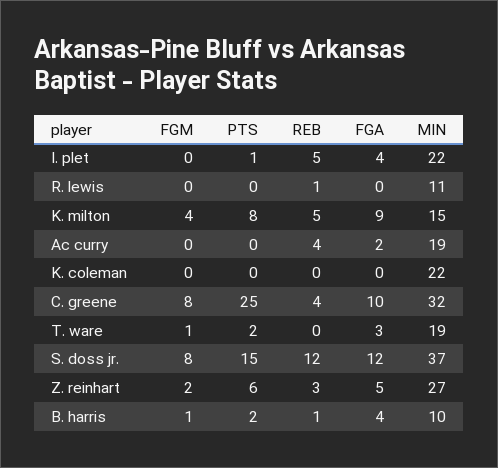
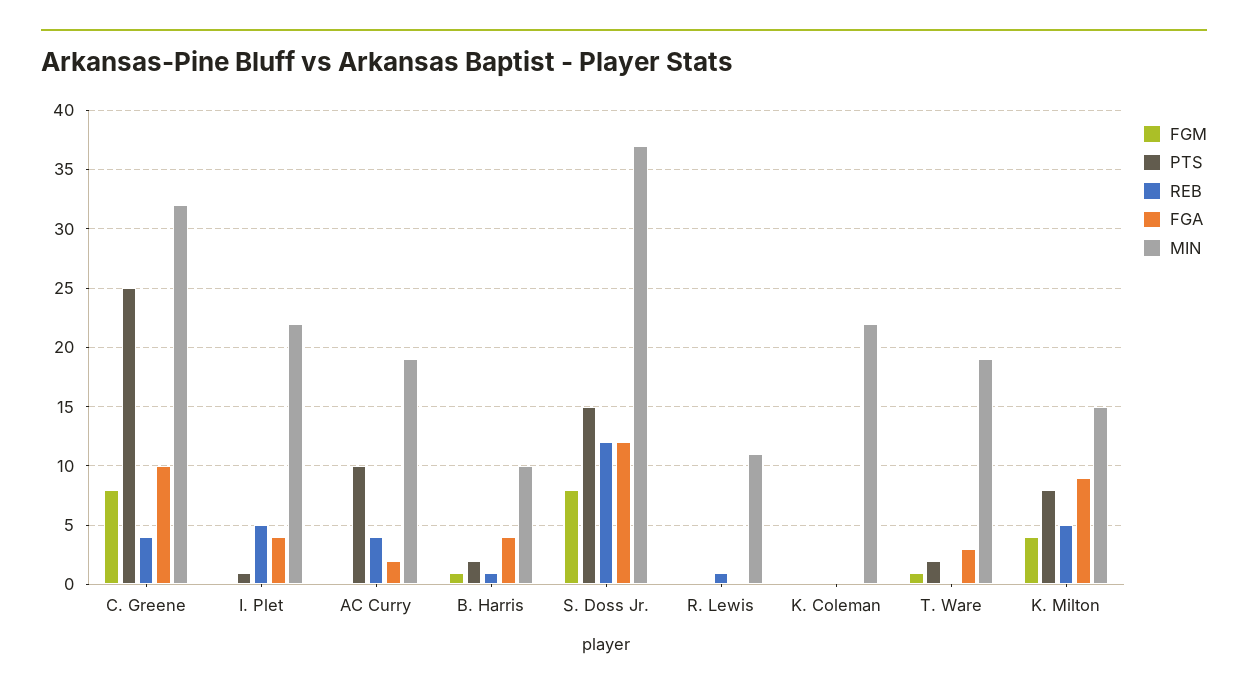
  {
    "FGM": {
      "I. plet": 0,
      "R. lewis": 0,
      "K. milton": 4,
      "Ac curry": 0,
      "K. coleman": 0,
      "C. greene": 8,
      "T. ware": 1,
      "S. doss jr.": 8,
-     "Z. reinhart": 2,
      "B. harris": 1
    },
    "PTS": {
      "I. plet": 1,
      "R. lewis": 0,
      "K. milton": 8,
-     "Ac curry": 0,
+     "Ac curry": 10,
      "K. coleman": 0,
      "C. greene": 25,
      "T. ware": 2,
      "S. doss jr.": 15,
-     "Z. reinhart": 6,
      "B. harris": 2
    },
    "REB": {
      "I. plet": 5,
      "R. lewis": 1,
      "K. milton": 5,
      "Ac curry": 4,
      "K. coleman": 0,
      "C. greene": 4,
      "T. ware": 0,
      "S. doss jr.": 12,
-     "Z. reinhart": 3,
      "B. harris": 1
    },
    "FGA": {
      "I. plet": 4,
      "R. lewis": 0,
      "K. milton": 9,
      "Ac curry": 2,
      "K. coleman": 0,
      "C. greene": 10,
      "T. ware": 3,
      "S. doss jr.": 12,
-     "Z. reinhart": 5,
      "B. harris": 4
    },
    "MIN": {
      "I. plet": 22,
      "R. lewis": 11,
      "K. milton": 15,
      "Ac curry": 19,
      "K. coleman": 22,
      "C. greene": 32,
      "T. ware": 19,
      "S. doss jr.": 37,
-     "Z. reinhart": 27,
      "B. harris": 10
    }
  }

